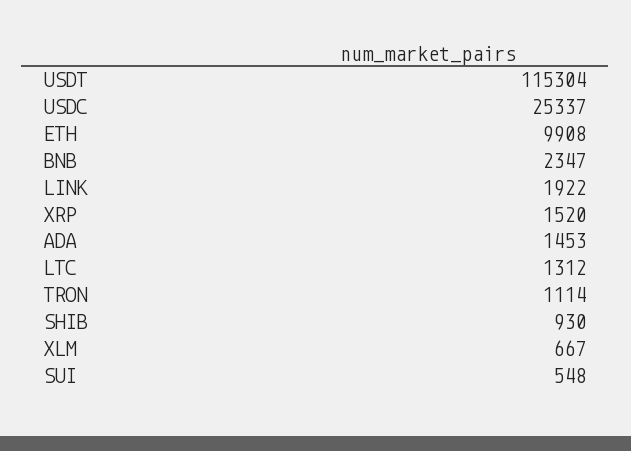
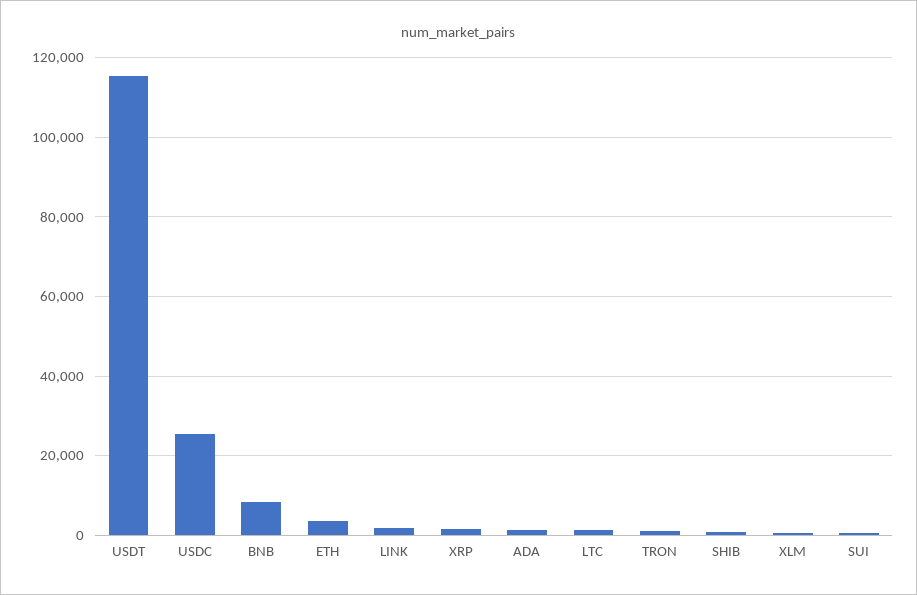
  {
    "USDT": 115304,
    "USDC": 25337,
-   "ETH": 9908,
+   "ETH": 4000,
-   "BNB": 2347,
+   "BNB": 8000,
    "LINK": 1922,
    "XRP": 1520,
    "ADA": 1453,
    "LTC": 1312,
    "TRON": 1114,
    "SHIB": 930,
    "XLM": 667,
    "SUI": 548
  }

